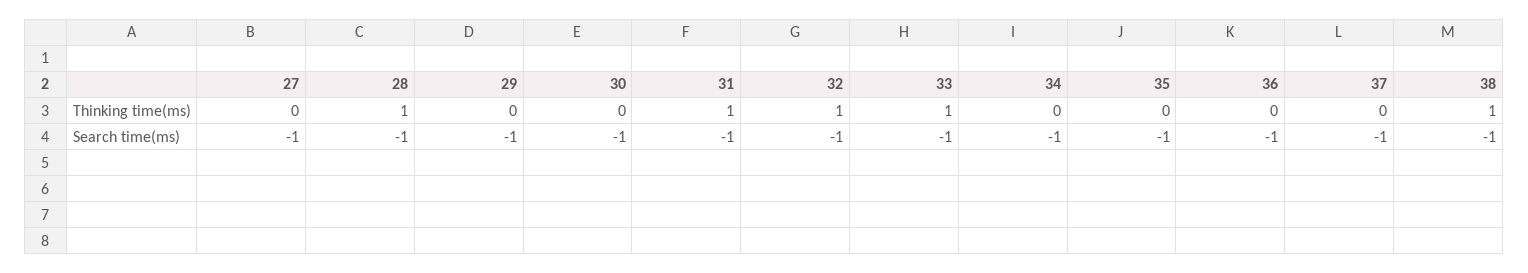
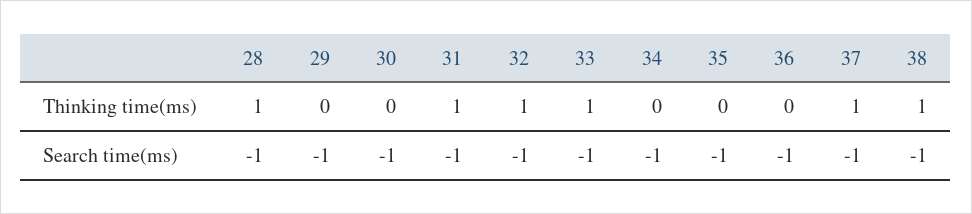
  {
-   "27": {
-     "Thinking time(ms)": 0,
-     "Search time(ms)": -1
-   },
    "28": {
      "Thinking time(ms)": 1,
      "Search time(ms)": -1
    },
    "29": {
      "Thinking time(ms)": 0,
      "Search time(ms)": -1
    },
    "30": {
      "Thinking time(ms)": 0,
      "Search time(ms)": -1
    },
    "31": {
      "Thinking time(ms)": 1,
      "Search time(ms)": -1
    },
    "32": {
      "Thinking time(ms)": 1,
      "Search time(ms)": -1
    },
    "33": {
      "Thinking time(ms)": 1,
      "Search time(ms)": -1
    },
    "34": {
      "Thinking time(ms)": 0,
      "Search time(ms)": -1
    },
    "35": {
      "Thinking time(ms)": 0,
      "Search time(ms)": -1
    },
    "36": {
      "Thinking time(ms)": 0,
      "Search time(ms)": -1
    },
    "37": {
-     "Thinking time(ms)": 0,
+     "Thinking time(ms)": 1,
      "Search time(ms)": -1
    },
    "38": {
      "Thinking time(ms)": 1,
      "Search time(ms)": -1
    }
  }

